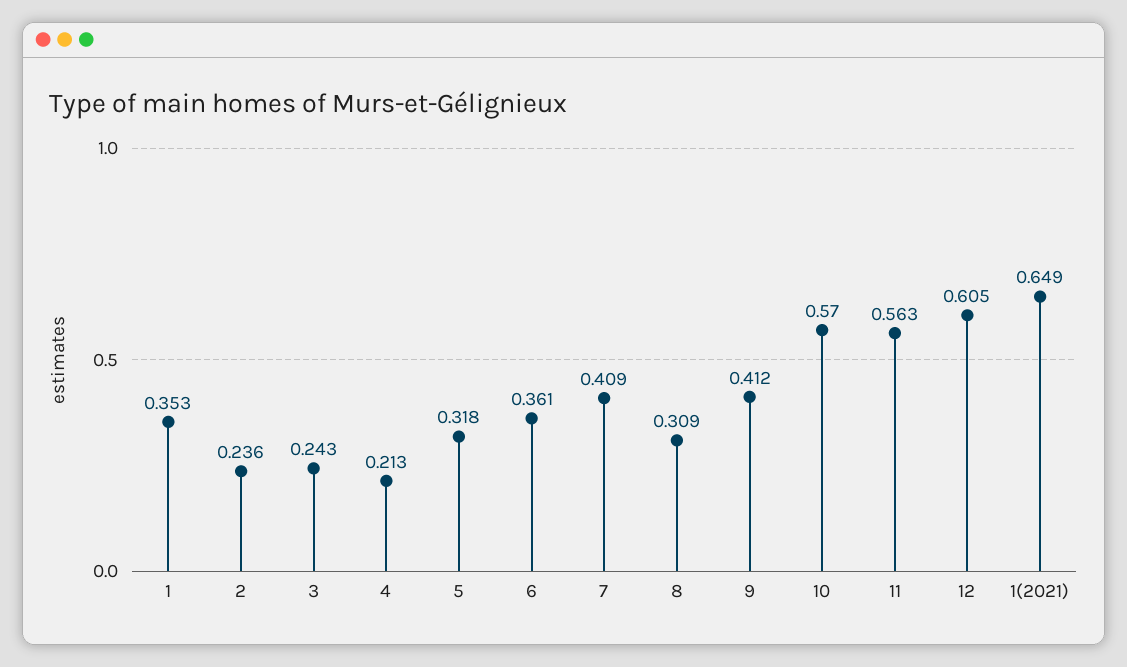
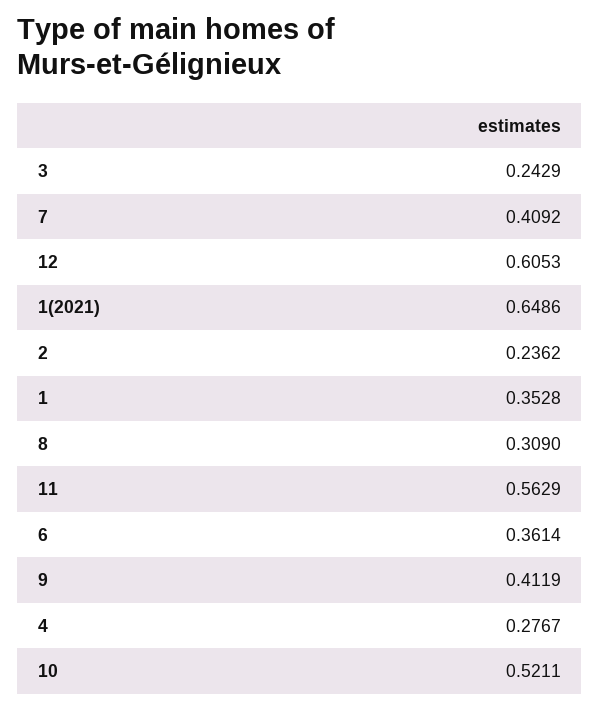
  {
    "1": 0.3528,
    "2": 0.2362,
    "3": 0.2429,
-   "4": 0.213,
+   "4": 0.2767,
-   "5": 0.318,
    "6": 0.3614,
    "7": 0.4092,
    "8": 0.309,
    "9": 0.4119,
-   "10": 0.57,
+   "10": 0.5211,
    "11": 0.5629,
    "12": 0.6053,
    "1(2021)": 0.6486
  }

